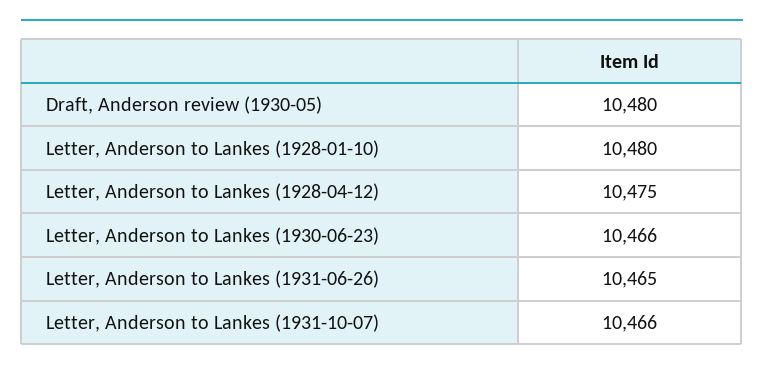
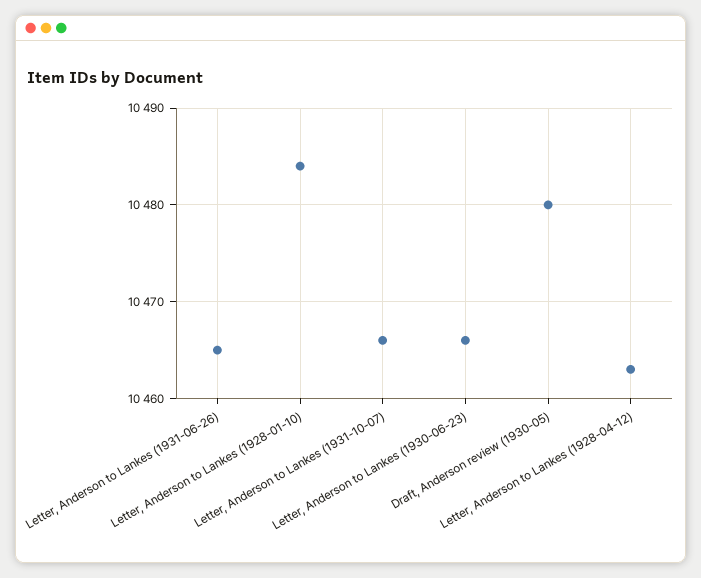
  {
    "Draft, Anderson review (1930-05)": 10480,
-   "Letter, Anderson to Lankes (1928-01-10)": 10480,
+   "Letter, Anderson to Lankes (1928-01-10)": 10484,
-   "Letter, Anderson to Lankes (1928-04-12)": 10475,
+   "Letter, Anderson to Lankes (1928-04-12)": 10463,
    "Letter, Anderson to Lankes (1930-06-23)": 10466,
    "Letter, Anderson to Lankes (1931-06-26)": 10465,
    "Letter, Anderson to Lankes (1931-10-07)": 10466
  }

